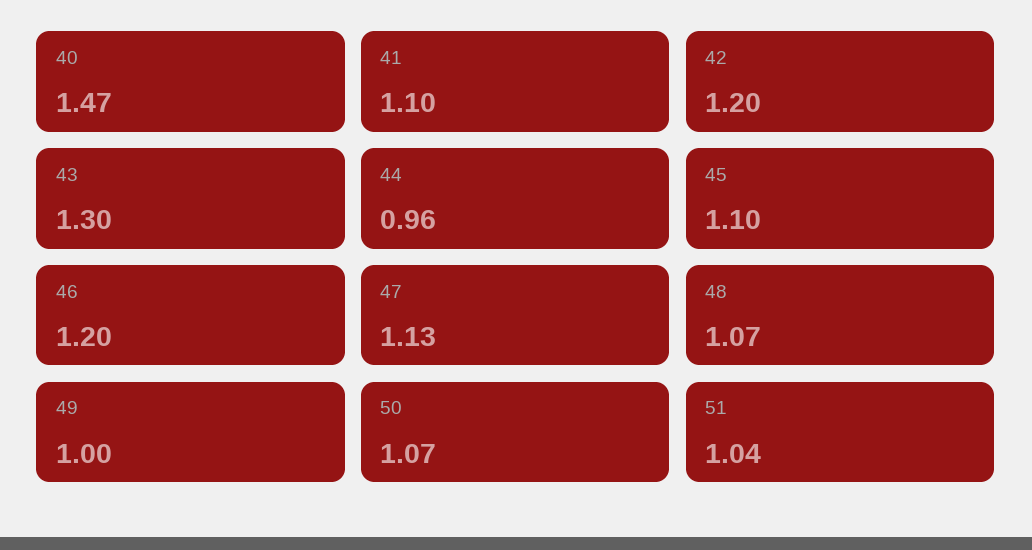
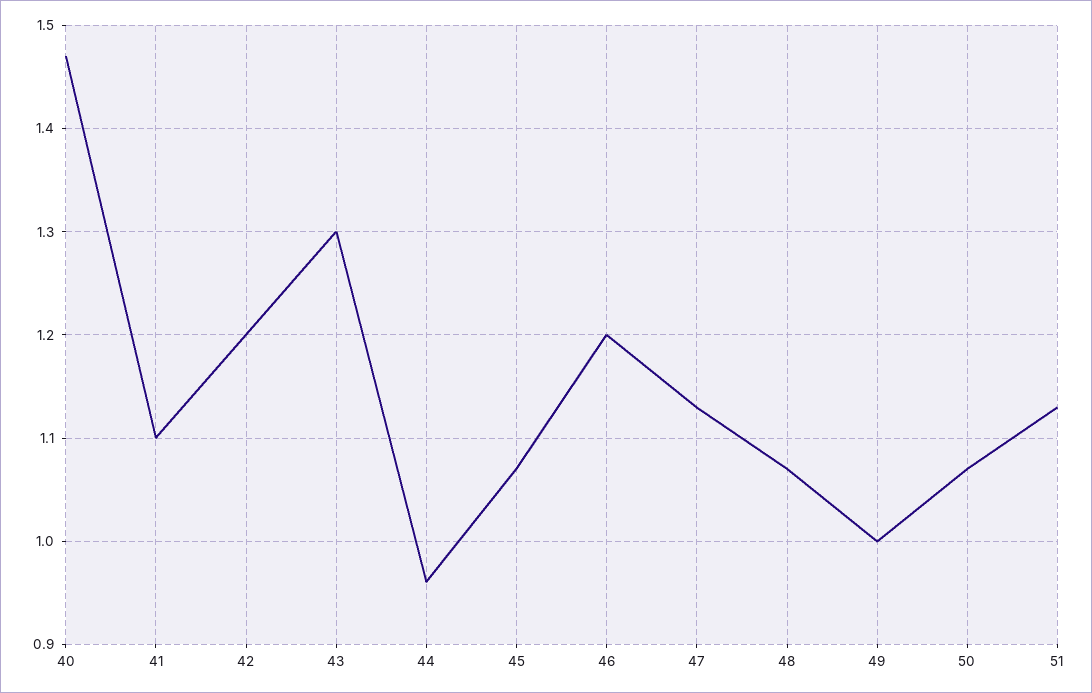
  {
    "40": 1.47,
    "41": 1.1,
    "42": 1.2,
    "43": 1.3,
    "44": 0.96,
-   "45": 1.1,
+   "45": 1.07,
    "46": 1.2,
    "47": 1.13,
    "48": 1.07,
    "49": 1,
    "50": 1.07,
-   "51": 1.04
+   "51": 1.13
  }

